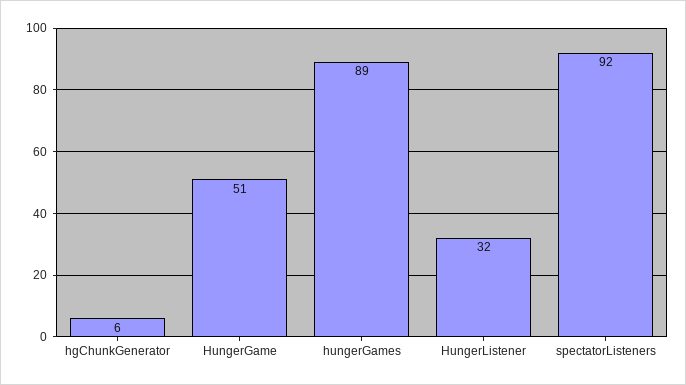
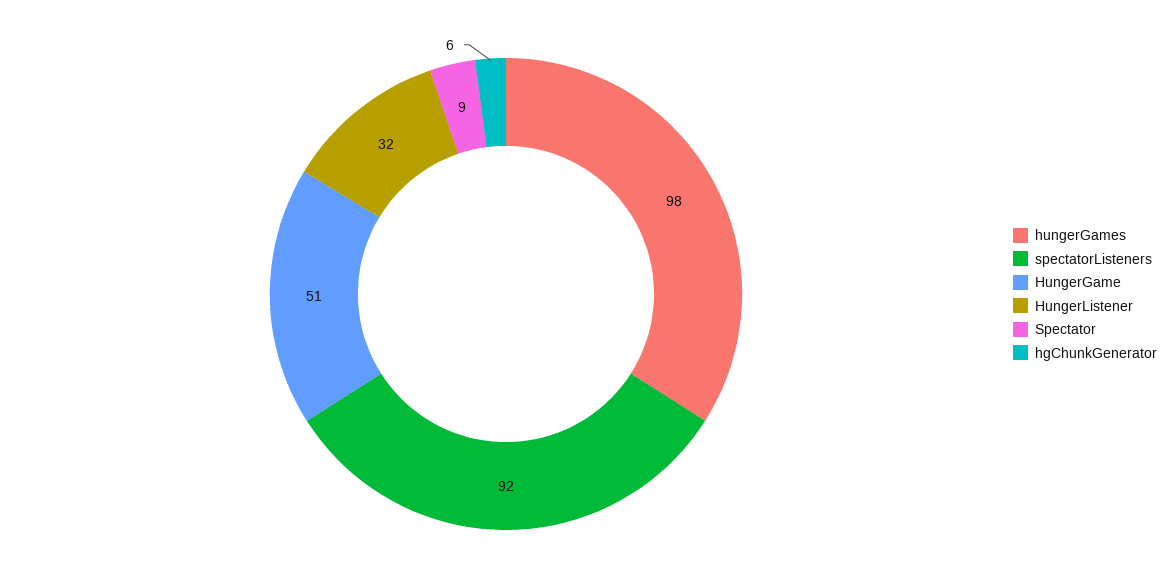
  {
    "hgChunkGenerator": 6,
    "HungerGame": 51,
-   "hungerGames": 89,
+   "hungerGames": 98,
    "HungerListener": 32,
-   "spectatorListeners": 92
+   "spectatorListeners": 92,
+   "Spectator": 9
  }

